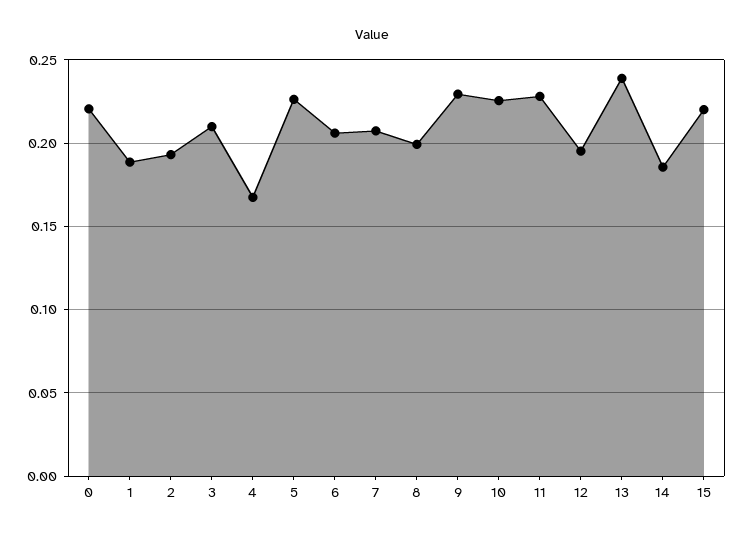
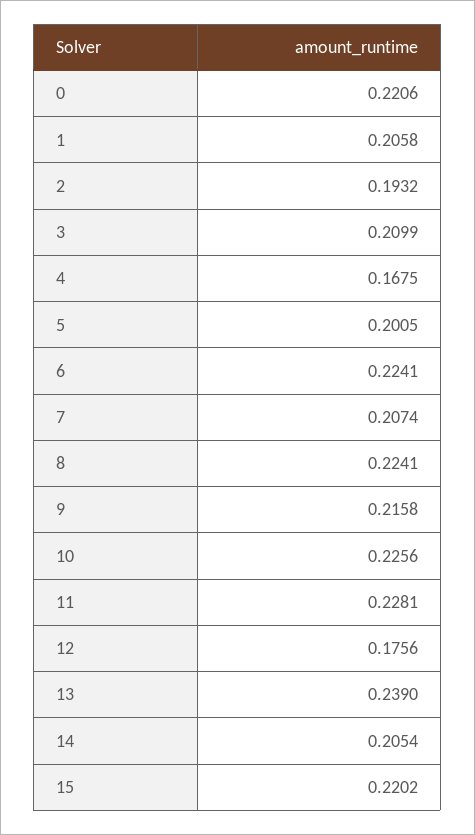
  {
    "0": 0.2206,
-   "1": 0.19,
+   "1": 0.2058,
    "2": 0.1932,
    "3": 0.2099,
    "4": 0.1675,
-   "5": 0.225,
+   "5": 0.2005,
-   "6": 0.205,
+   "6": 0.2241,
    "7": 0.2074,
-   "8": 0.2,
+   "8": 0.2241,
-   "9": 0.23,
+   "9": 0.2158,
    "10": 0.2256,
    "11": 0.2281,
-   "12": 0.195,
+   "12": 0.1756,
    "13": 0.239,
-   "14": 0.185,
+   "14": 0.2054,
    "15": 0.2202
  }

